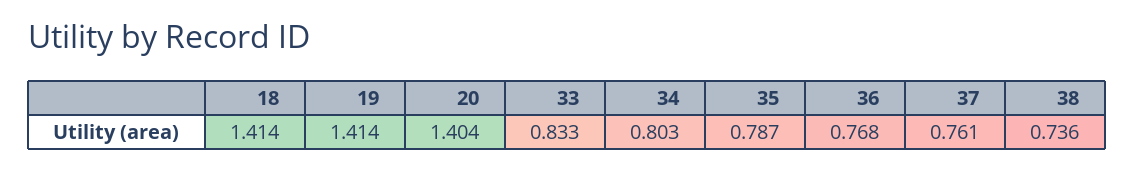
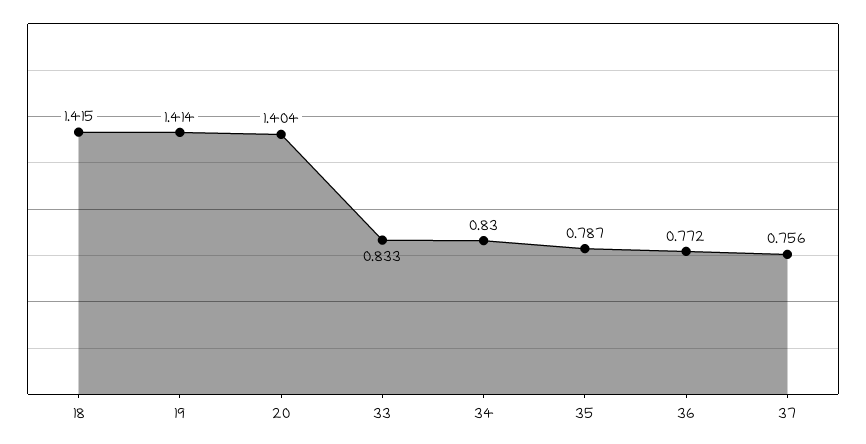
  {
-   "18": 1.414,
+   "18": 1.415,
    "19": 1.414,
    "20": 1.404,
    "33": 0.833,
-   "34": 0.803,
+   "34": 0.83,
    "35": 0.787,
-   "36": 0.768,
+   "36": 0.772,
-   "37": 0.761,
+   "37": 0.756
-   "38": 0.736
  }

